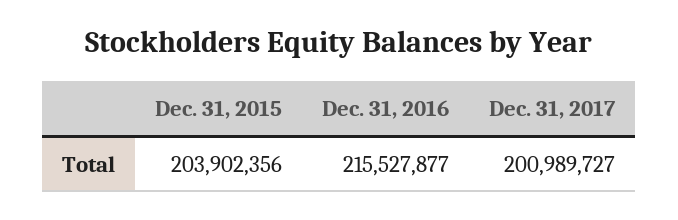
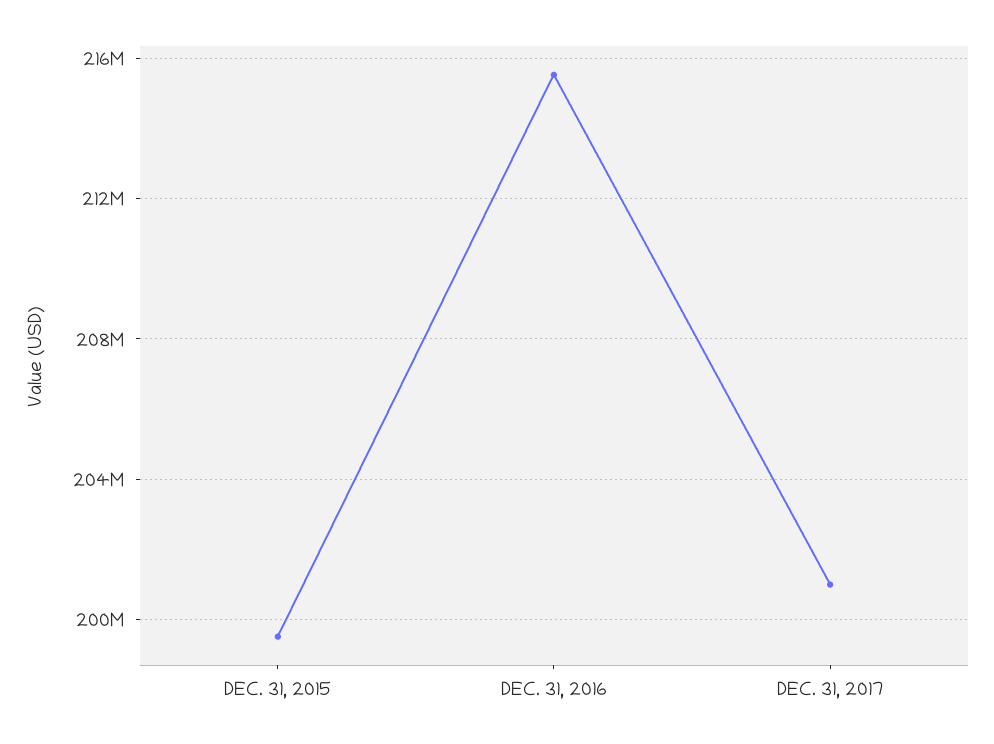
  {
-   "Dec. 31, 2015": 203902356,
+   "Dec. 31, 2015": 199500000,
    "Dec. 31, 2016": 215527877,
    "Dec. 31, 2017": 200989727
  }

